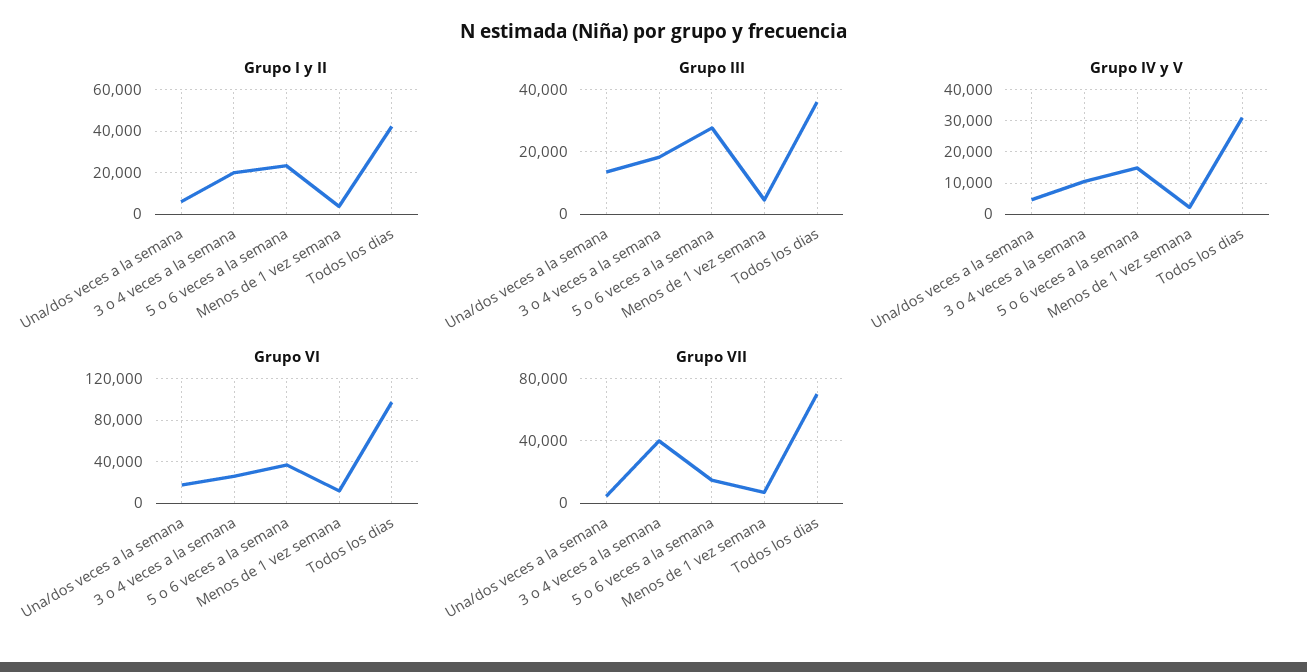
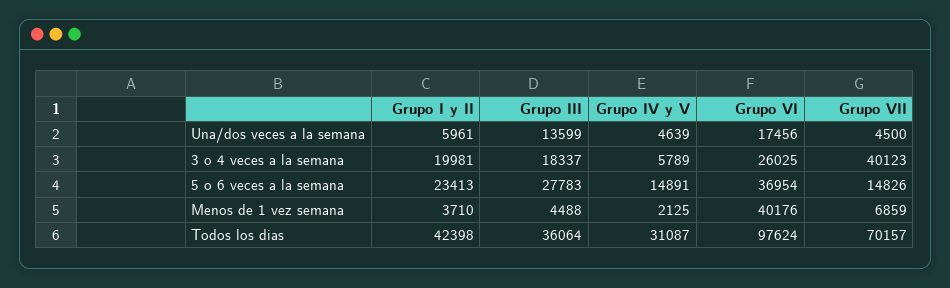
  {
    "Grupo I y II": {
      "Una/dos veces a la semana": 5961,
      "3 o 4 veces a la semana": 19981,
      "5 o 6 veces a la semana": 23413,
      "Menos de 1 vez semana": 3710,
      "Todos los dias": 42398
    },
    "Grupo III": {
      "Una/dos veces a la semana": 13599,
      "3 o 4 veces a la semana": 18337,
      "5 o 6 veces a la semana": 27783,
      "Menos de 1 vez semana": 4488,
      "Todos los dias": 36064
    },
    "Grupo IV y V": {
      "Una/dos veces a la semana": 4639,
-     "3 o 4 veces a la semana": 10000,
+     "3 o 4 veces a la semana": 5789,
      "5 o 6 veces a la semana": 14891,
      "Menos de 1 vez semana": 2125,
      "Todos los dias": 31087
    },
    "Grupo VI": {
      "Una/dos veces a la semana": 17456,
      "3 o 4 veces a la semana": 26025,
      "5 o 6 veces a la semana": 36954,
-     "Menos de 1 vez semana": 10000,
+     "Menos de 1 vez semana": 40176,
      "Todos los dias": 97624
    },
    "Grupo VII": {
      "Una/dos veces a la semana": 4500,
      "3 o 4 veces a la semana": 40123,
      "5 o 6 veces a la semana": 14826,
      "Menos de 1 vez semana": 6859,
      "Todos los dias": 70157
    }
  }

